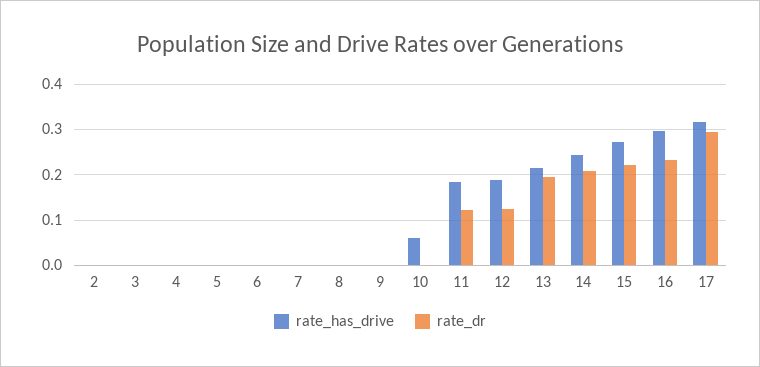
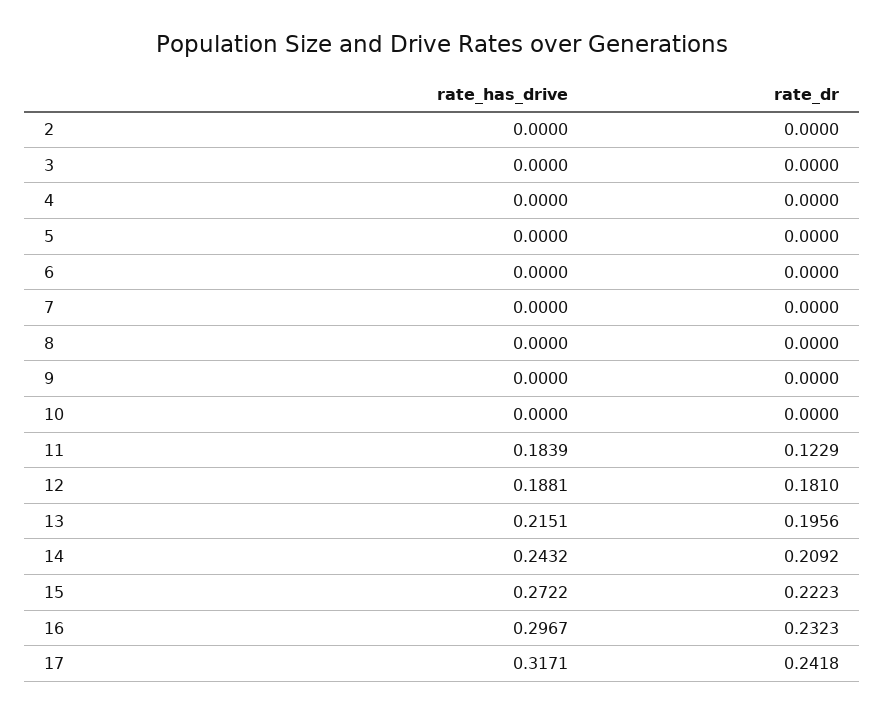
  {
    "rate_has_drive": {
      "2": 0,
      "3": 0,
      "4": 0,
      "5": 0,
      "6": 0,
      "7": 0,
      "8": 0,
      "9": 0,
-     "10": 0.06,
+     "10": 0,
      "11": 0.1839,
      "12": 0.1881,
      "13": 0.2151,
      "14": 0.2432,
      "15": 0.2722,
      "16": 0.2967,
      "17": 0.3171
    },
    "rate_dr": {
      "2": 0,
      "3": 0,
      "4": 0,
      "5": 0,
      "6": 0,
      "7": 0,
      "8": 0,
      "9": 0,
      "10": 0,
      "11": 0.1229,
-     "12": 0.12,
+     "12": 0.181,
      "13": 0.1956,
      "14": 0.2092,
      "15": 0.2223,
      "16": 0.2323,
-     "17": 0.3
+     "17": 0.2418
    }
  }

